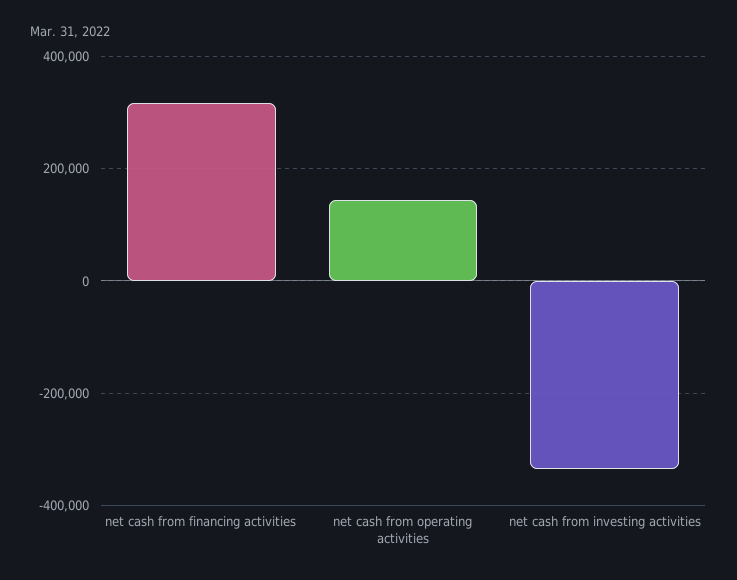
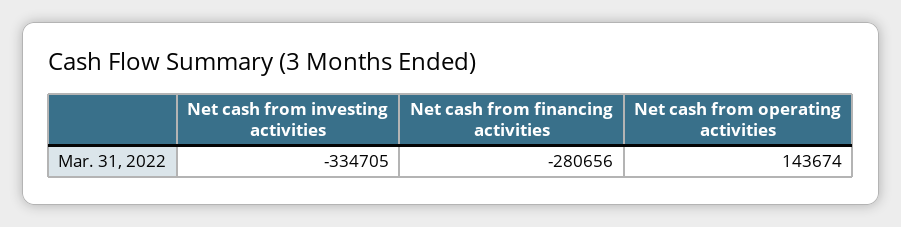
  {
-   "net cash from financing activities": 320000,
+   "net cash from financing activities": -280656,
    "net cash from operating activities": 143674,
    "net cash from investing activities": -334705
  }

